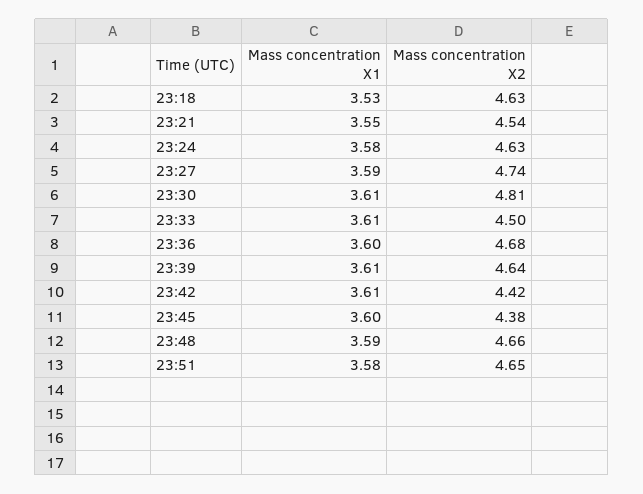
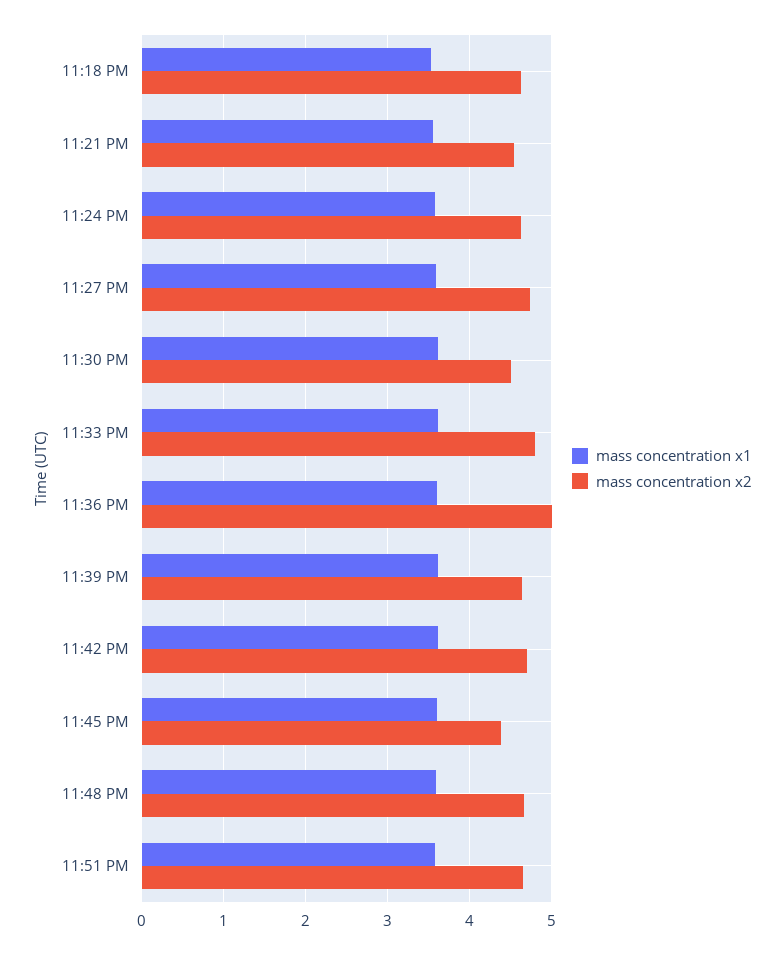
  {
    "Mass concentration X1": {
      "23:18": 3.53,
      "23:21": 3.55,
      "23:24": 3.58,
      "23:27": 3.59,
      "23:30": 3.61,
      "23:33": 3.61,
      "23:36": 3.6,
      "23:39": 3.61,
      "23:42": 3.61,
      "23:45": 3.6,
      "23:48": 3.59,
      "23:51": 3.58
    },
    "Mass concentration X2": {
      "23:18": 4.63,
      "23:21": 4.54,
      "23:24": 4.63,
      "23:27": 4.74,
-     "23:30": 4.81,
+     "23:30": 4.5,
-     "23:33": 4.5,
+     "23:33": 4.8,
-     "23:36": 4.68,
+     "23:36": 5,
      "23:39": 4.64,
-     "23:42": 4.42,
+     "23:42": 4.7,
      "23:45": 4.38,
      "23:48": 4.66,
      "23:51": 4.65
    }
  }

